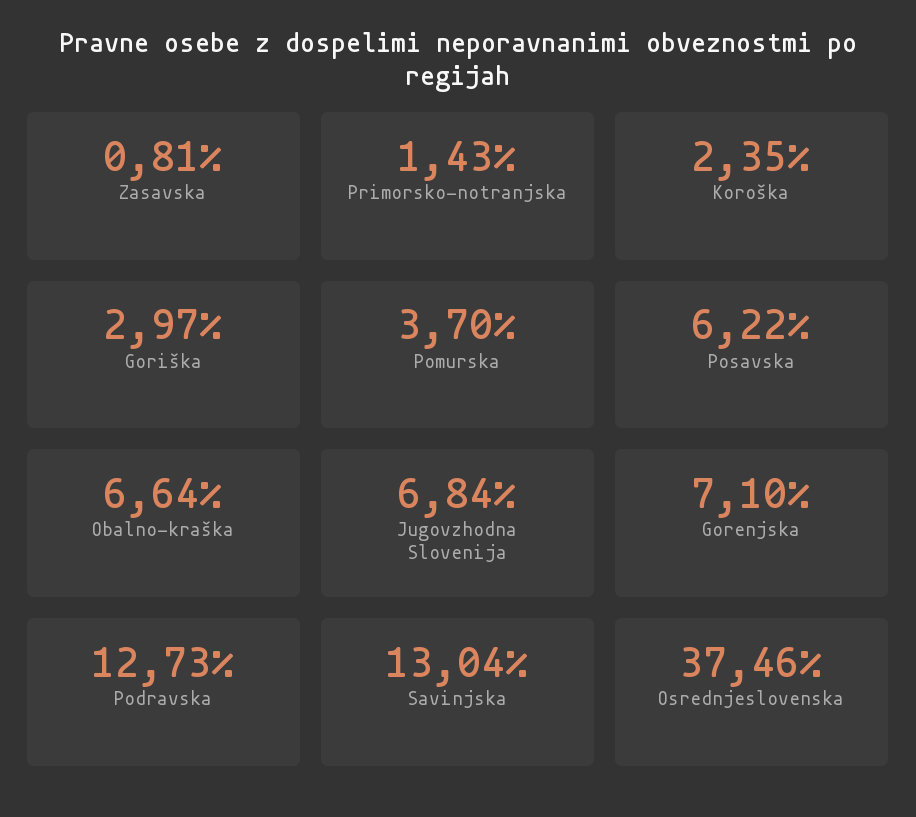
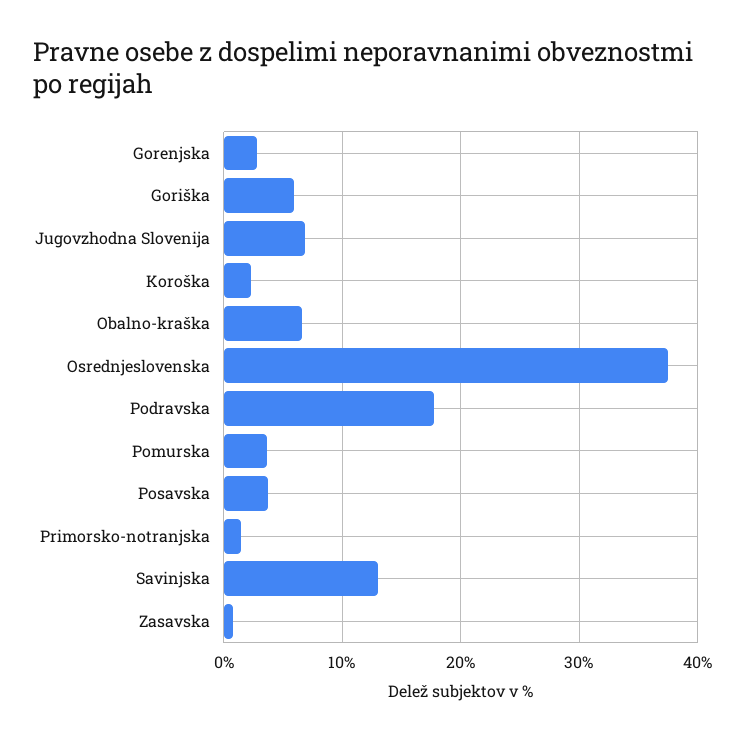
  {
    "Zasavska": 0.81,
    "Primorsko-notranjska": 1.43,
    "Koroška": 2.35,
-   "Goriška": 2.97,
+   "Goriška": 6,
    "Pomurska": 3.7,
-   "Posavska": 6.22,
+   "Posavska": 4,
    "Obalno-kraška": 6.64,
    "Jugovzhodna Slovenija": 6.84,
-   "Gorenjska": 7.1,
+   "Gorenjska": 3,
-   "Podravska": 12.73,
+   "Podravska": 18,
    "Savinjska": 13.04,
    "Osrednjeslovenska": 37.46
  }

